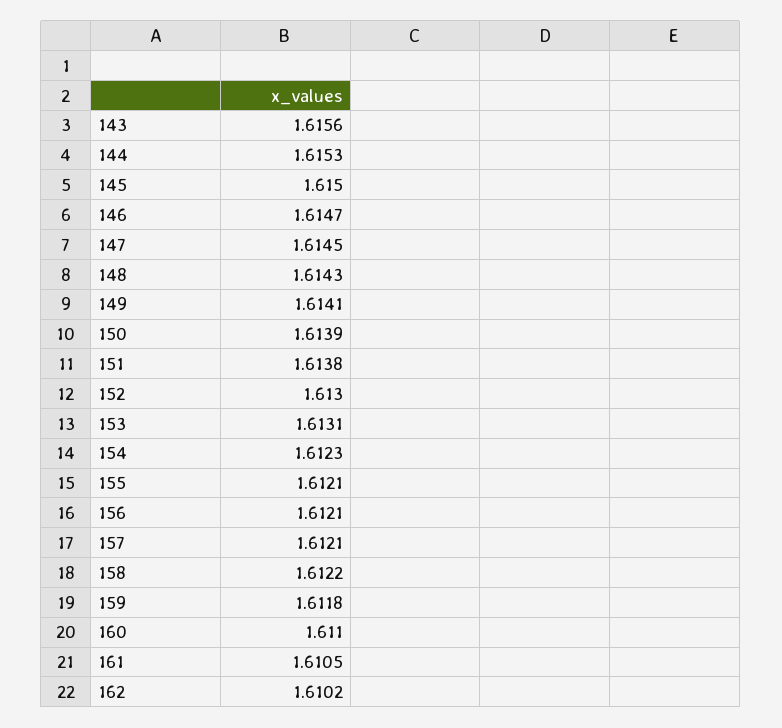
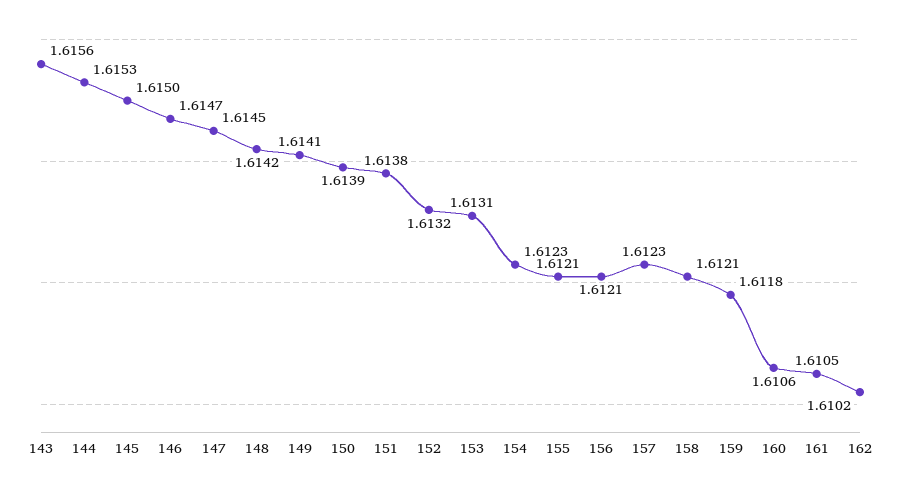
  {
    "143": 1.6156,
    "144": 1.6153,
    "145": 1.615,
    "146": 1.6147,
    "147": 1.6145,
-   "148": 1.6143,
+   "148": 1.6142,
    "149": 1.6141,
    "150": 1.6139,
    "151": 1.6138,
-   "152": 1.613,
+   "152": 1.6132,
    "153": 1.6131,
    "154": 1.6123,
    "155": 1.6121,
    "156": 1.6121,
-   "157": 1.6121,
+   "157": 1.6123,
-   "158": 1.6122,
+   "158": 1.6121,
    "159": 1.6118,
-   "160": 1.611,
+   "160": 1.6106,
    "161": 1.6105,
    "162": 1.6102
  }

